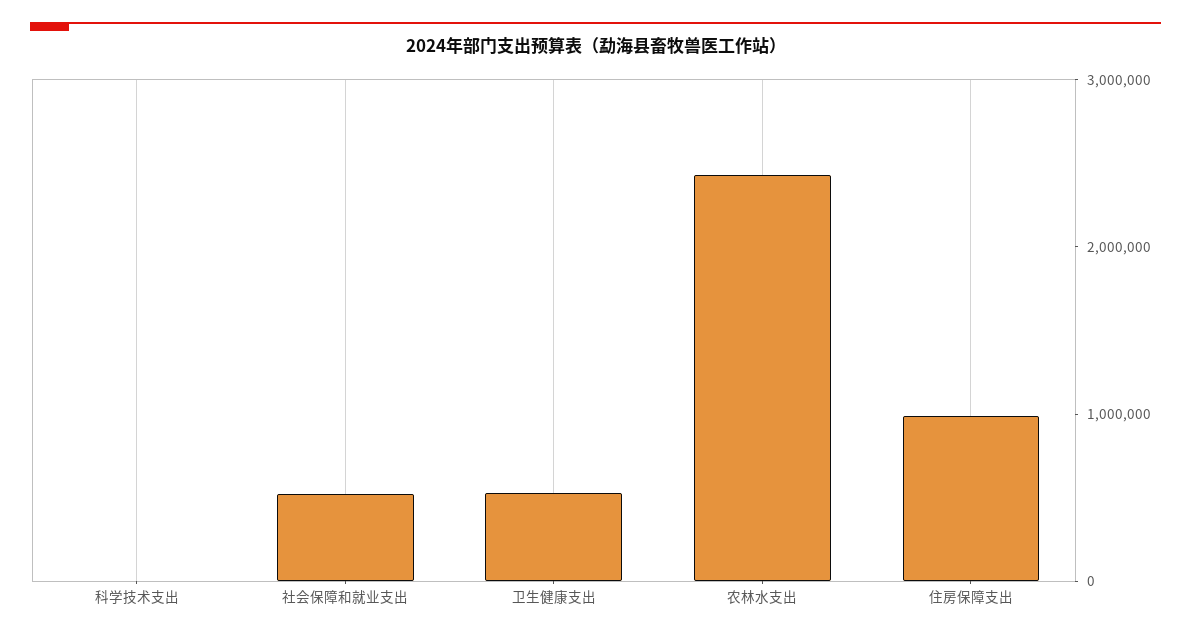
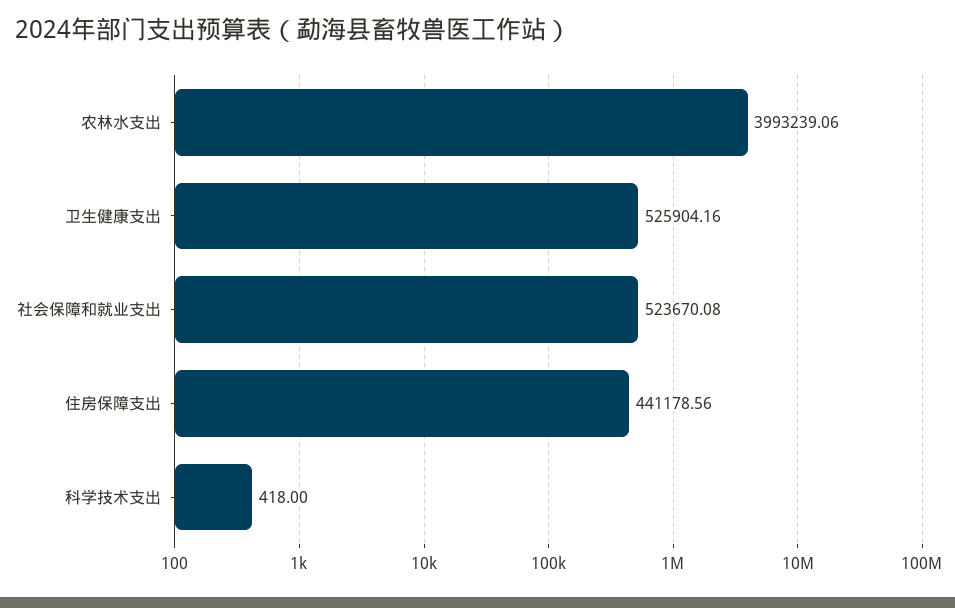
  {
    "科学技术支出": 418,
    "社会保障和就业支出": 523670.08,
    "卫生健康支出": 525904.16,
-   "农林水支出": 2400000,
+   "农林水支出": 3993239.06,
-   "住房保障支出": 1000000
+   "住房保障支出": 441178.56
  }

